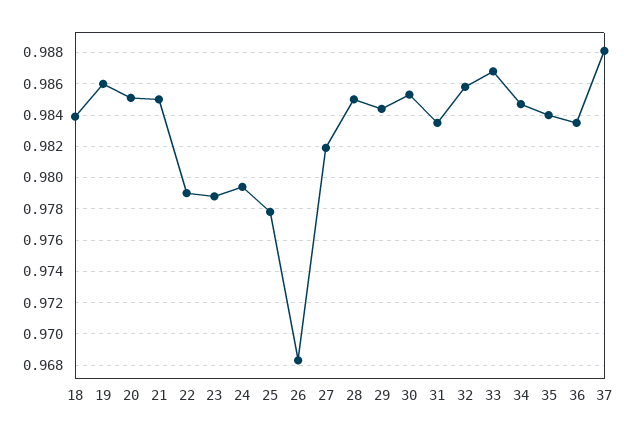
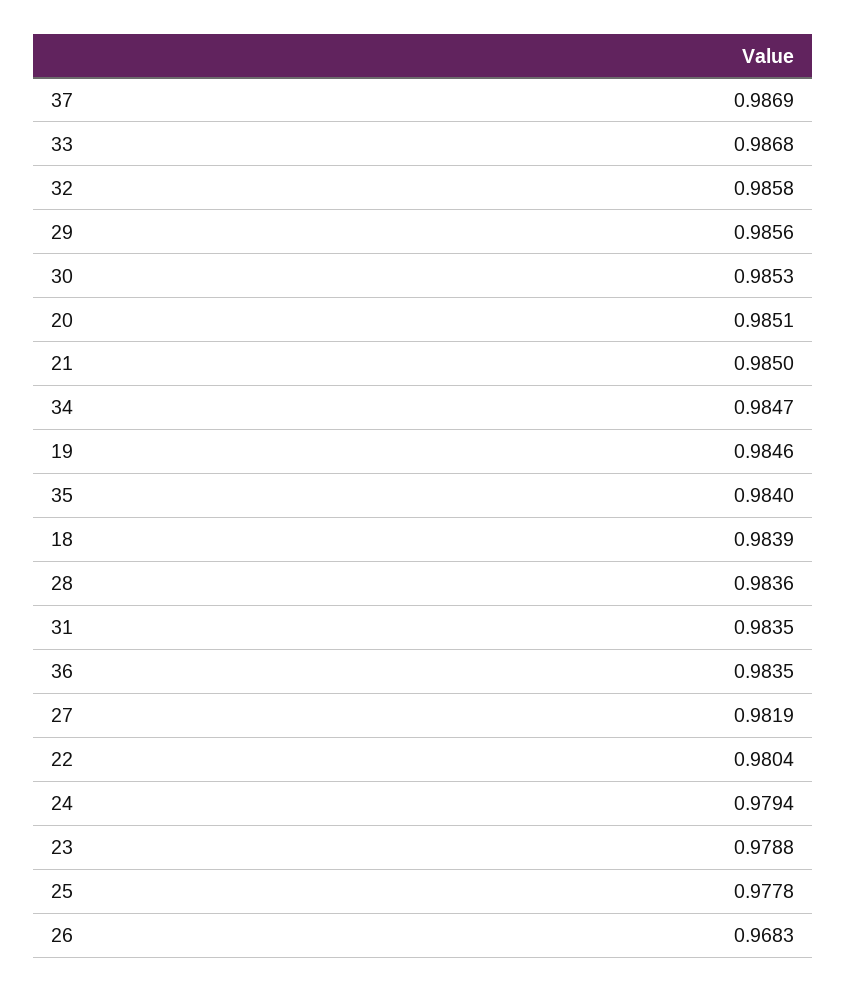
  {
    "18": 0.9839,
-   "19": 0.986,
+   "19": 0.9846,
    "20": 0.9851,
    "21": 0.985,
-   "22": 0.979,
+   "22": 0.9804,
    "23": 0.9788,
    "24": 0.9794,
    "25": 0.9778,
    "26": 0.9683,
    "27": 0.9819,
-   "28": 0.985,
+   "28": 0.9836,
-   "29": 0.9845,
+   "29": 0.9856,
    "30": 0.9853,
    "31": 0.9835,
    "32": 0.9858,
    "33": 0.9868,
    "34": 0.9847,
    "35": 0.984,
    "36": 0.9835,
-   "37": 0.988
+   "37": 0.9869
  }

